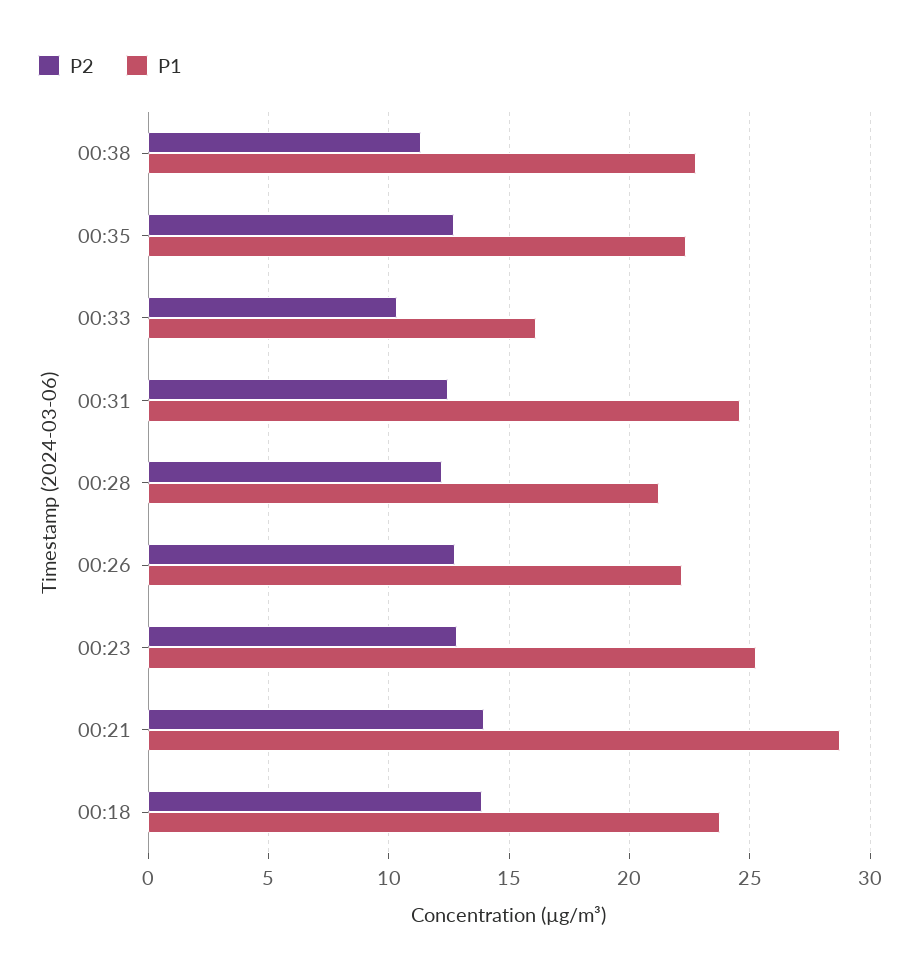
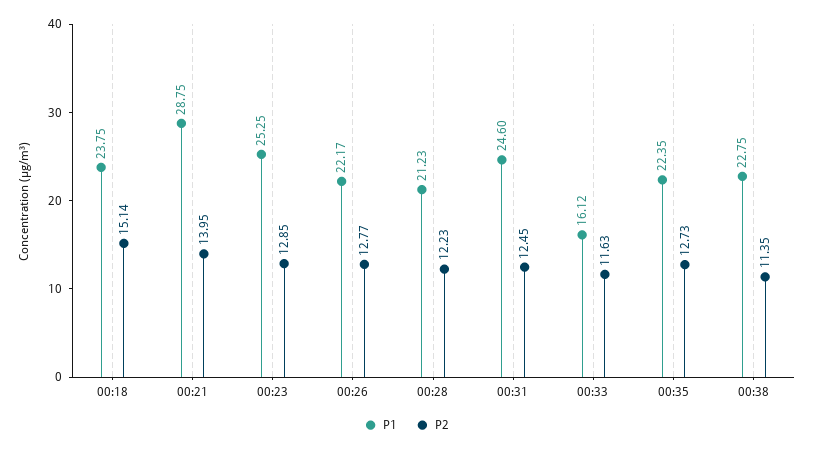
  {
    "P2": {
      "00:38": 11.35,
      "00:35": 12.73,
-     "00:33": 10.5,
+     "00:33": 11.63,
      "00:31": 12.45,
      "00:28": 12.23,
      "00:26": 12.77,
      "00:23": 12.85,
      "00:21": 13.95,
-     "00:18": 14
+     "00:18": 15.14
    },
    "P1": {
      "00:38": 22.75,
      "00:35": 22.35,
      "00:33": 16.12,
      "00:31": 24.6,
      "00:28": 21.23,
      "00:26": 22.17,
      "00:23": 25.25,
      "00:21": 28.75,
      "00:18": 23.75
    }
  }

